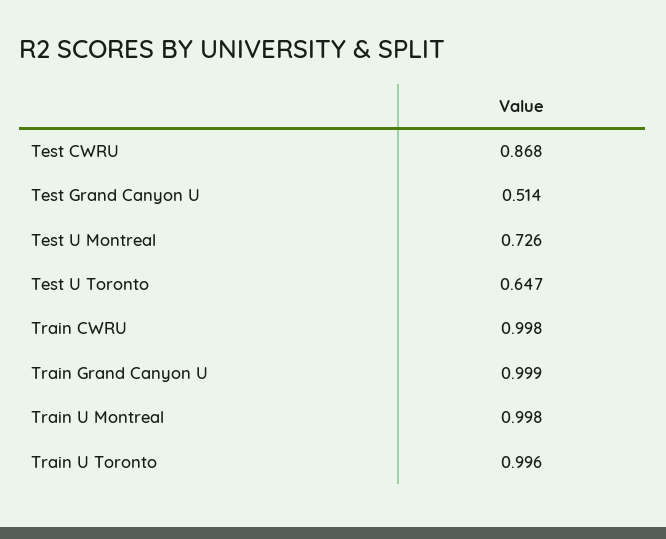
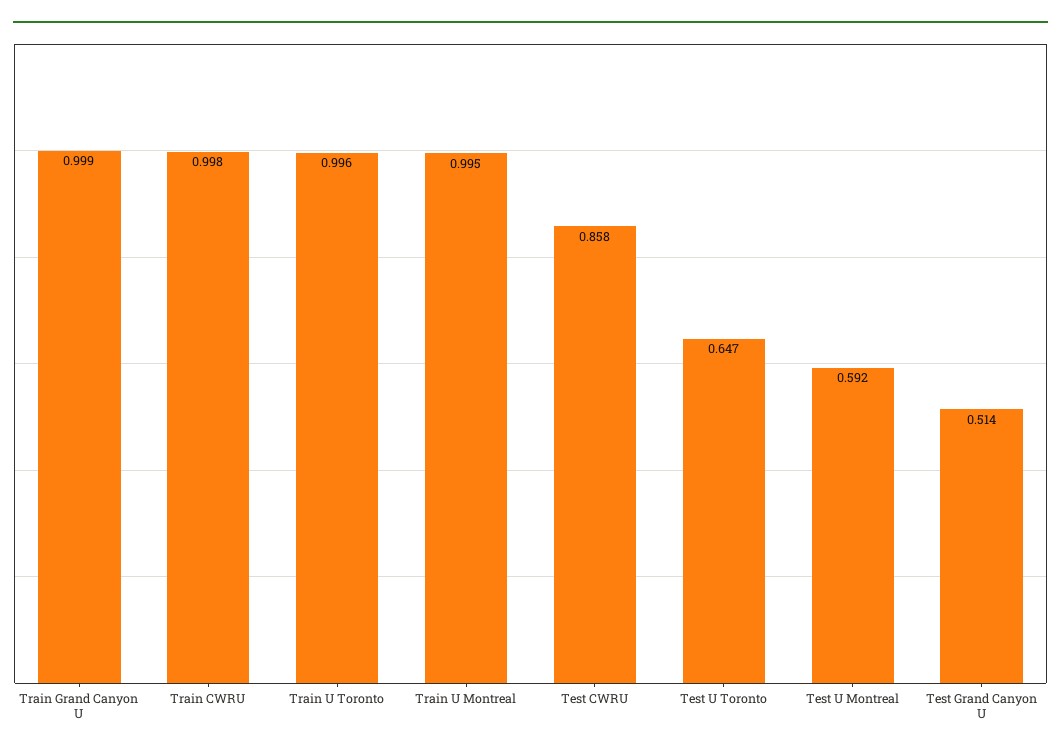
  {
-   "Test CWRU": 0.868,
+   "Test CWRU": 0.858,
    "Test Grand Canyon U": 0.514,
-   "Test U Montreal": 0.726,
+   "Test U Montreal": 0.592,
    "Test U Toronto": 0.647,
    "Train CWRU": 0.998,
    "Train Grand Canyon U": 0.999,
-   "Train U Montreal": 0.998,
+   "Train U Montreal": 0.995,
    "Train U Toronto": 0.996
  }

